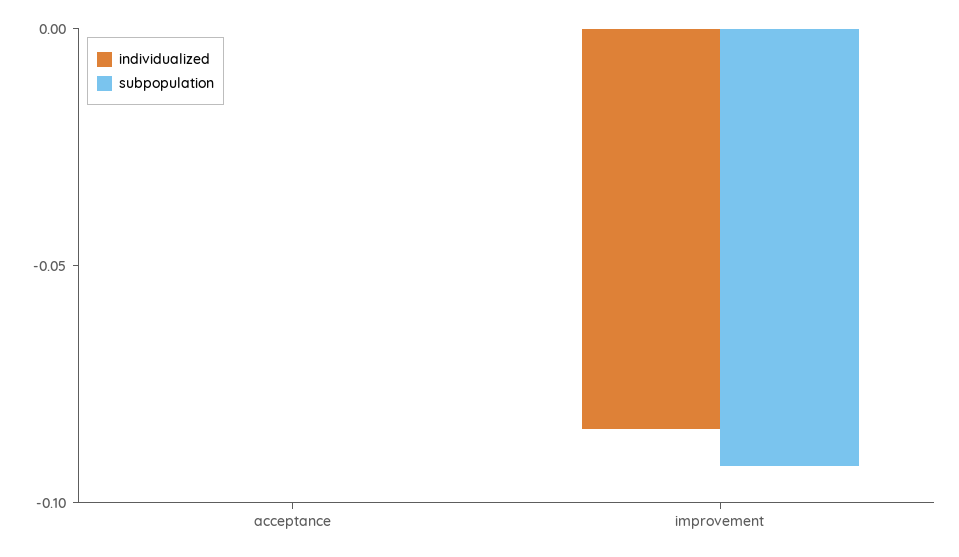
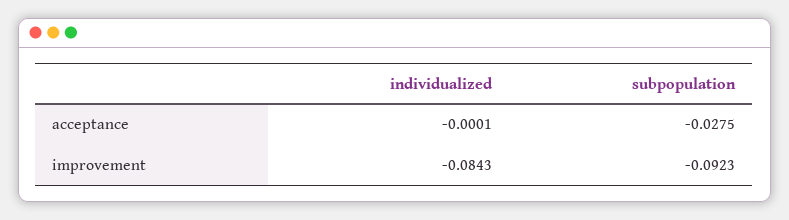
  {
    "individualized": {
      "acceptance": -0.0001,
      "improvement": -0.0843
    },
    "subpopulation": {
-     "acceptance": 0,
+     "acceptance": -0.0275,
      "improvement": -0.0923
    }
  }

